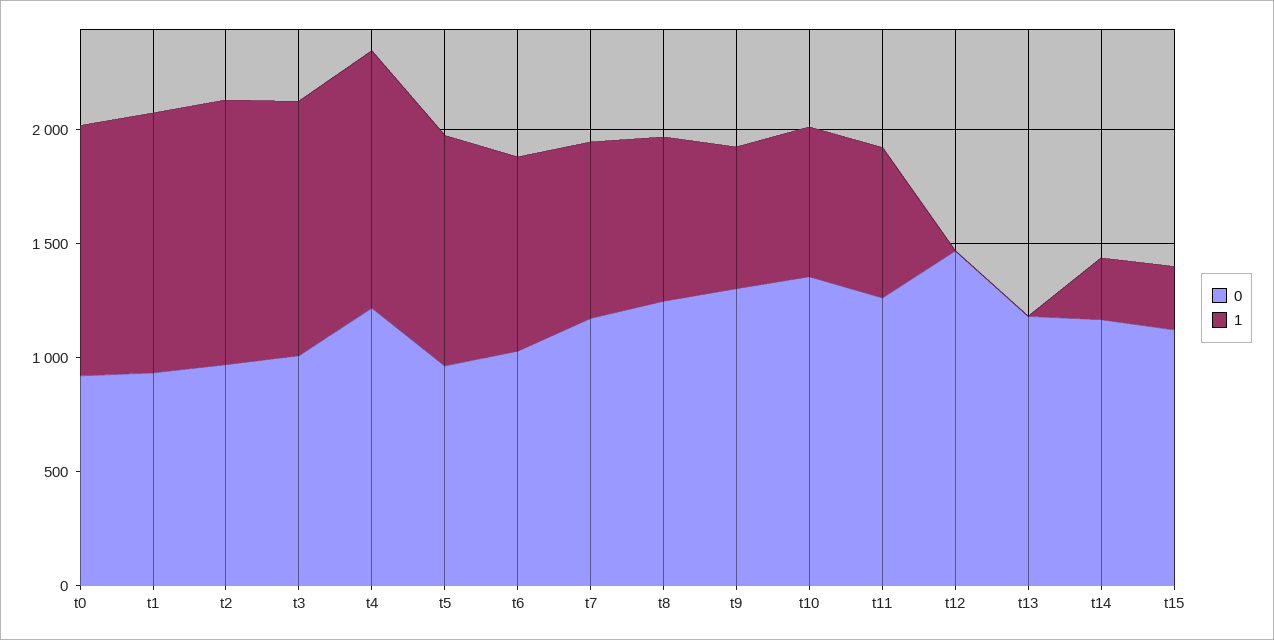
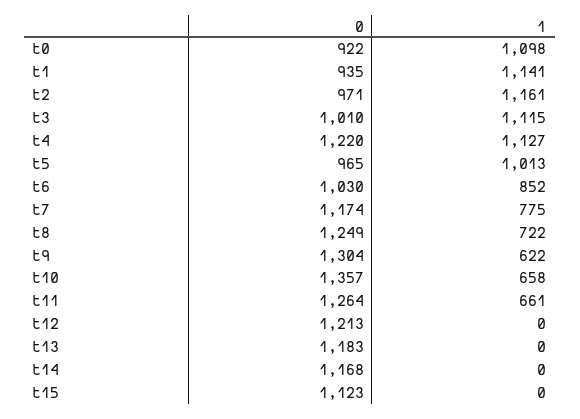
  {
    "0": {
      "t0": 922,
      "t1": 935,
      "t2": 971,
      "t3": 1010,
      "t4": 1220,
      "t5": 965,
      "t6": 1030,
      "t7": 1174,
      "t8": 1249,
      "t9": 1304,
      "t10": 1357,
      "t11": 1264,
-     "t12": 1500,
+     "t12": 1213,
      "t13": 1183,
      "t14": 1168,
      "t15": 1123
    },
    "1": {
      "t0": 1098,
      "t1": 1141,
      "t2": 1161,
      "t3": 1115,
      "t4": 1127,
      "t5": 1013,
      "t6": 852,
      "t7": 775,
      "t8": 722,
      "t9": 622,
      "t10": 658,
      "t11": 661,
      "t12": 0,
      "t13": 0,
-     "t14": 300,
+     "t14": 0,
-     "t15": 300
+     "t15": 0
    }
  }

